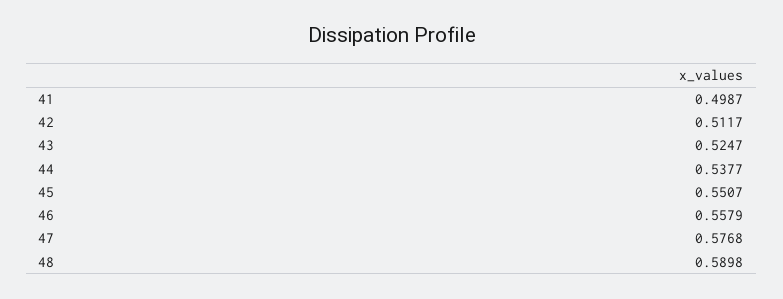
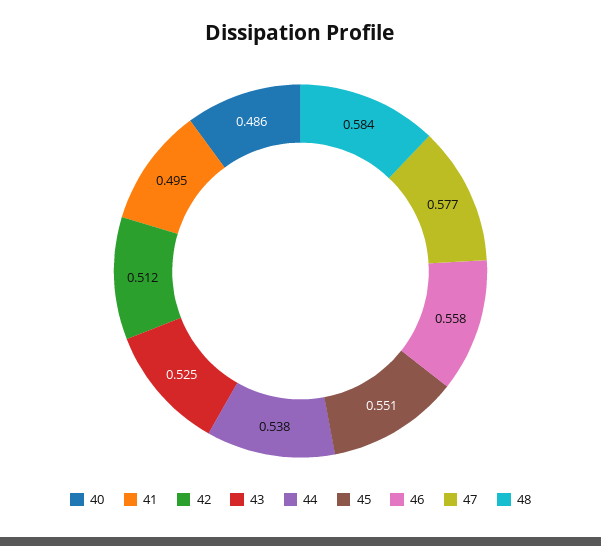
  {
-   "41": 0.4987,
+   "41": 0.495,
    "42": 0.5117,
    "43": 0.5247,
    "44": 0.5377,
    "45": 0.5507,
    "46": 0.5579,
    "47": 0.5768,
-   "48": 0.5898
+   "48": 0.584,
+   "40": 0.486
  }

